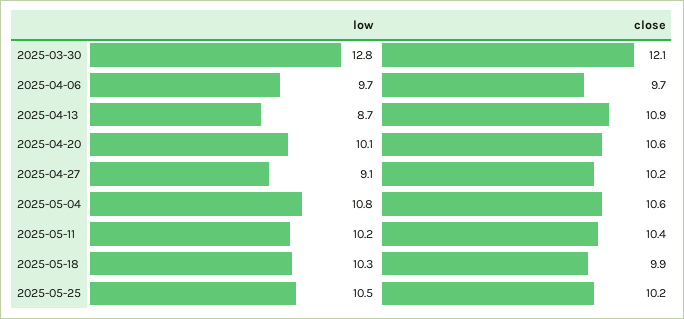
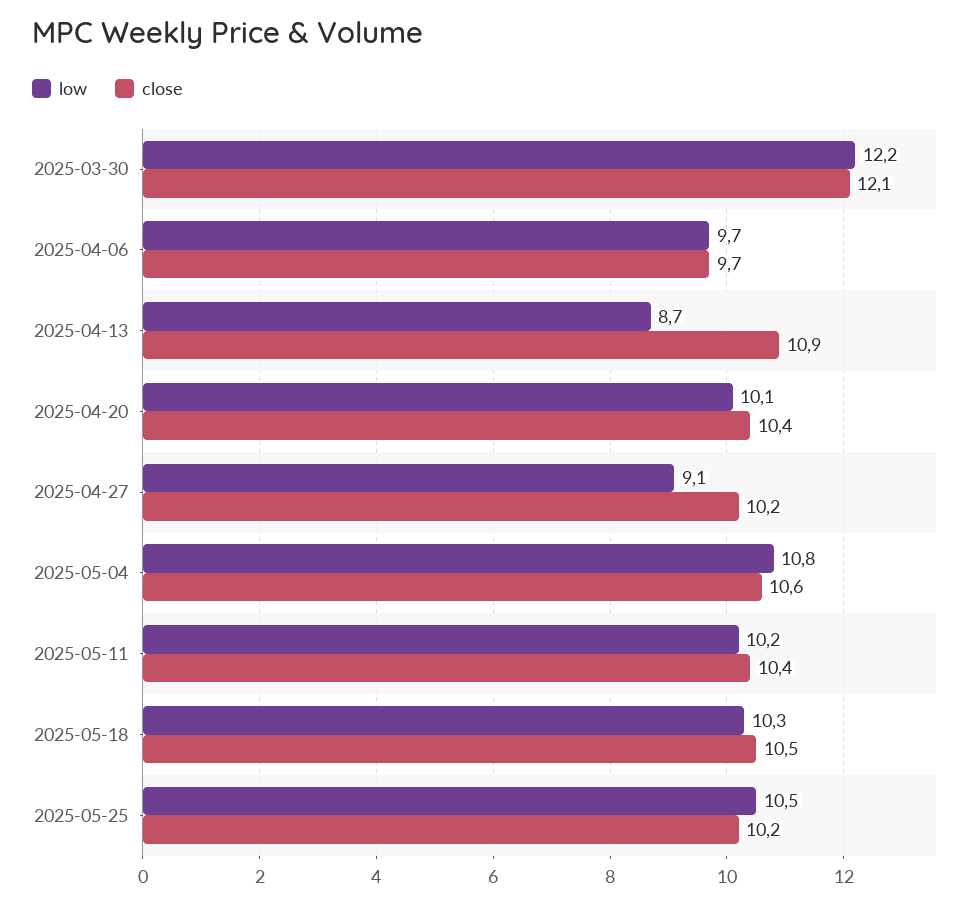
  {
    "low": {
-     "2025-03-30": 12.8,
+     "2025-03-30": 12.2,
      "2025-04-06": 9.7,
      "2025-04-13": 8.7,
      "2025-04-20": 10.1,
      "2025-04-27": 9.1,
      "2025-05-04": 10.8,
      "2025-05-11": 10.2,
      "2025-05-18": 10.3,
      "2025-05-25": 10.5
    },
    "close": {
      "2025-03-30": 12.1,
      "2025-04-06": 9.7,
      "2025-04-13": 10.9,
-     "2025-04-20": 10.6,
+     "2025-04-20": 10.4,
      "2025-04-27": 10.2,
      "2025-05-04": 10.6,
      "2025-05-11": 10.4,
-     "2025-05-18": 9.9,
+     "2025-05-18": 10.5,
      "2025-05-25": 10.2
    }
  }

